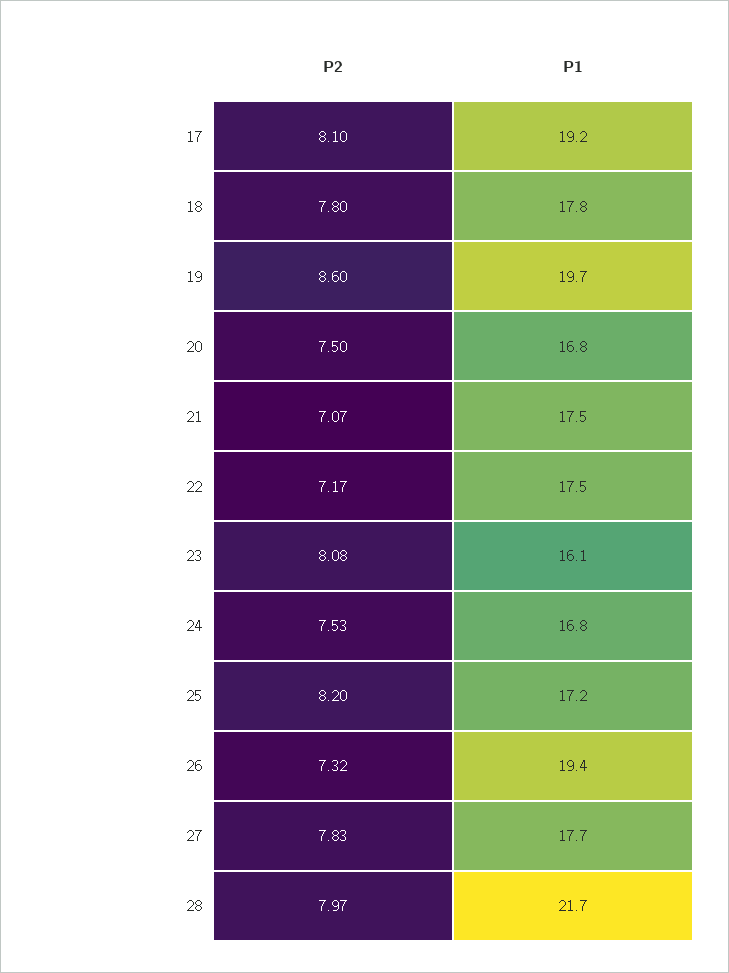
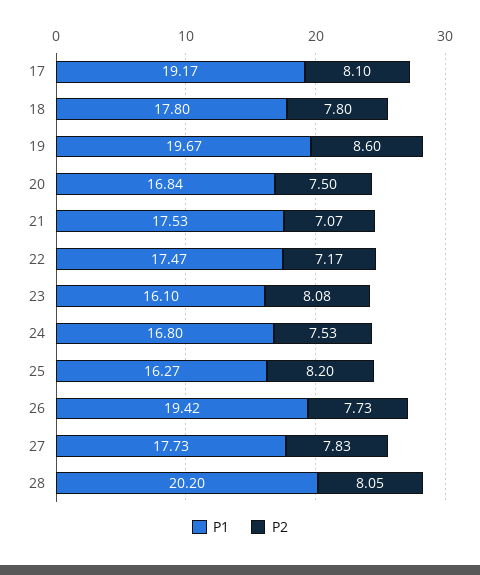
  {
    "P2": {
      "17": 8.1,
      "18": 7.8,
      "19": 8.6,
      "20": 7.5,
      "21": 7.07,
      "22": 7.17,
      "23": 8.08,
      "24": 7.53,
      "25": 8.2,
-     "26": 7.32,
+     "26": 7.73,
      "27": 7.83,
-     "28": 7.97
+     "28": 8.05
    },
    "P1": {
      "17": 19.17,
      "18": 17.8,
      "19": 19.67,
      "20": 16.84,
      "21": 17.53,
      "22": 17.47,
      "23": 16.1,
      "24": 16.8,
-     "25": 17.2,
+     "25": 16.27,
      "26": 19.42,
      "27": 17.73,
-     "28": 21.7
+     "28": 20.2
    }
  }

